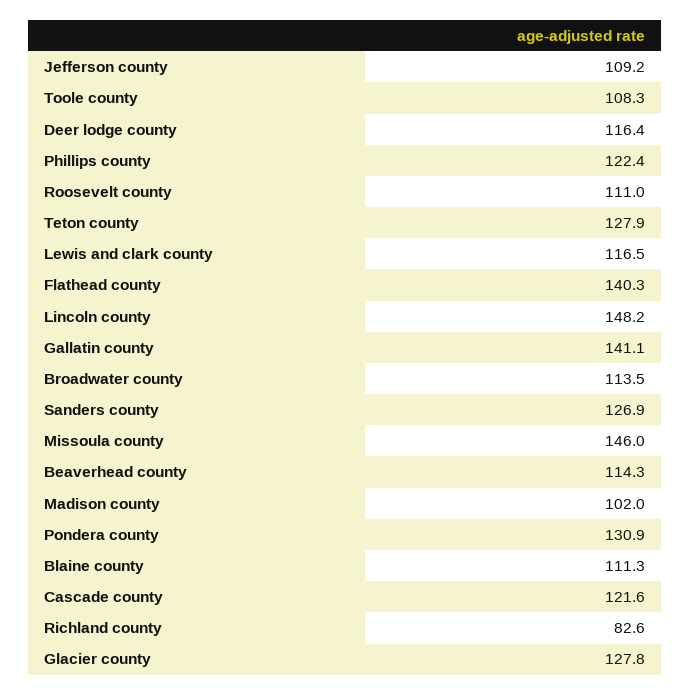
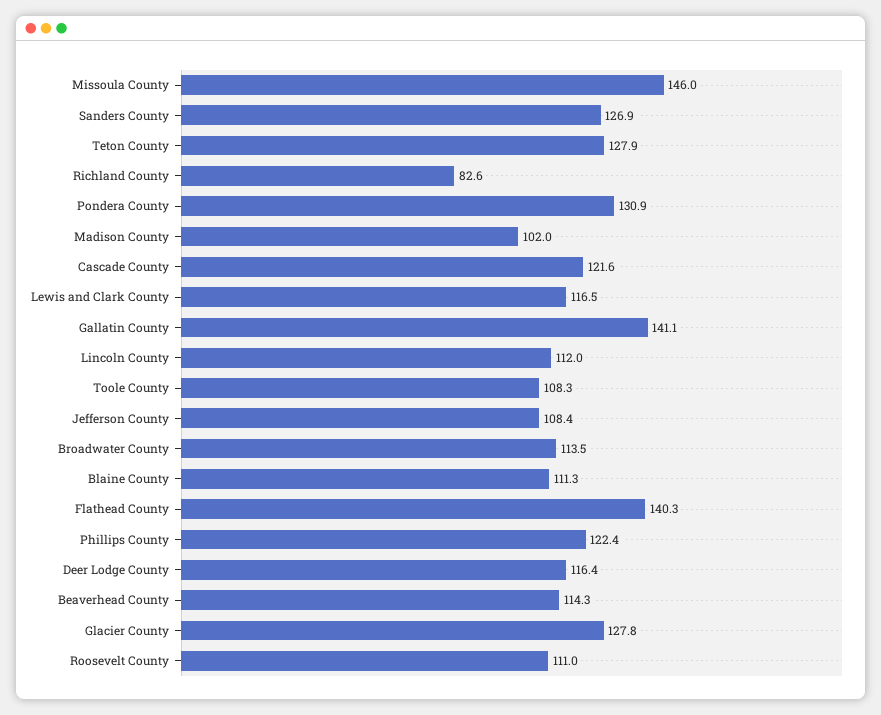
  {
-   "Jefferson county": 109.2,
+   "Jefferson county": 108.4,
    "Toole county": 108.3,
    "Deer lodge county": 116.4,
    "Phillips county": 122.4,
    "Roosevelt county": 111,
    "Teton county": 127.9,
    "Lewis and clark county": 116.5,
    "Flathead county": 140.3,
-   "Lincoln county": 148.2,
+   "Lincoln county": 112,
    "Gallatin county": 141.1,
    "Broadwater county": 113.5,
    "Sanders county": 126.9,
    "Missoula county": 146,
    "Beaverhead county": 114.3,
    "Madison county": 102,
    "Pondera county": 130.9,
    "Blaine county": 111.3,
    "Cascade county": 121.6,
    "Richland county": 82.6,
    "Glacier county": 127.8
  }

